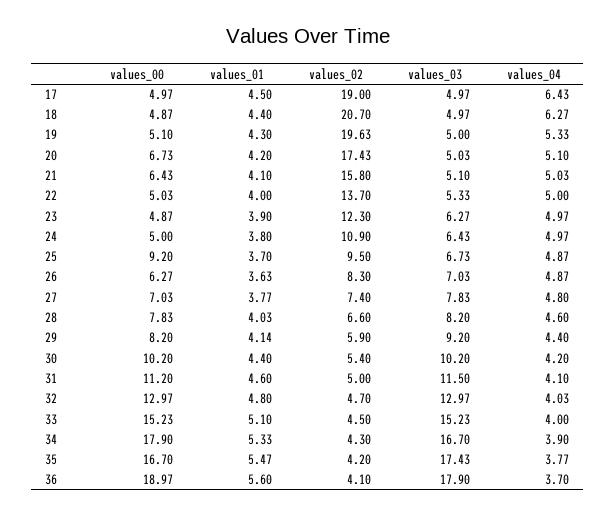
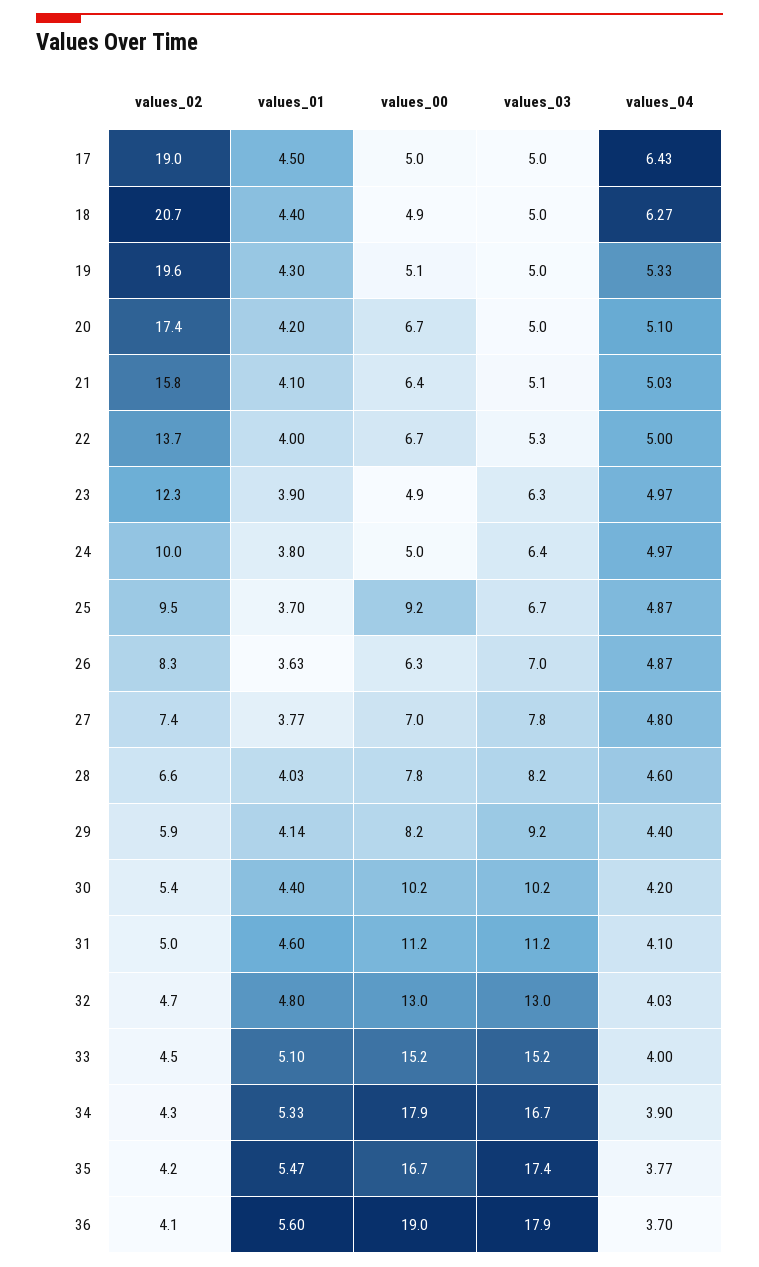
  {
    "values_00": {
      "17": 4.97,
      "18": 4.87,
      "19": 5.1,
      "20": 6.73,
      "21": 6.43,
-     "22": 5.03,
+     "22": 6.7,
      "23": 4.87,
      "24": 5,
      "25": 9.2,
      "26": 6.27,
      "27": 7.03,
      "28": 7.83,
      "29": 8.2,
      "30": 10.2,
      "31": 11.2,
      "32": 12.97,
      "33": 15.23,
      "34": 17.9,
      "35": 16.7,
      "36": 18.97
    },
    "values_01": {
      "17": 4.5,
      "18": 4.4,
      "19": 4.3,
      "20": 4.2,
      "21": 4.1,
      "22": 4,
      "23": 3.9,
      "24": 3.8,
      "25": 3.7,
      "26": 3.63,
      "27": 3.77,
      "28": 4.03,
      "29": 4.14,
      "30": 4.4,
      "31": 4.6,
      "32": 4.8,
      "33": 5.1,
      "34": 5.33,
      "35": 5.47,
      "36": 5.6
    },
    "values_02": {
      "17": 19,
      "18": 20.7,
      "19": 19.63,
      "20": 17.43,
      "21": 15.8,
      "22": 13.7,
      "23": 12.3,
-     "24": 10.9,
+     "24": 10,
      "25": 9.5,
      "26": 8.3,
      "27": 7.4,
      "28": 6.6,
      "29": 5.9,
      "30": 5.4,
      "31": 5,
      "32": 4.7,
      "33": 4.5,
      "34": 4.3,
      "35": 4.2,
      "36": 4.1
    },
    "values_03": {
      "17": 4.97,
      "18": 4.97,
      "19": 5,
      "20": 5.03,
      "21": 5.1,
      "22": 5.33,
      "23": 6.27,
      "24": 6.43,
      "25": 6.73,
      "26": 7.03,
      "27": 7.83,
      "28": 8.2,
      "29": 9.2,
      "30": 10.2,
-     "31": 11.5,
+     "31": 11.2,
      "32": 12.97,
      "33": 15.23,
      "34": 16.7,
      "35": 17.43,
      "36": 17.9
    },
    "values_04": {
      "17": 6.43,
      "18": 6.27,
      "19": 5.33,
      "20": 5.1,
      "21": 5.03,
      "22": 5,
      "23": 4.97,
      "24": 4.97,
      "25": 4.87,
      "26": 4.87,
      "27": 4.8,
      "28": 4.6,
      "29": 4.4,
      "30": 4.2,
      "31": 4.1,
      "32": 4.03,
      "33": 4,
      "34": 3.9,
      "35": 3.77,
      "36": 3.7
    }
  }

